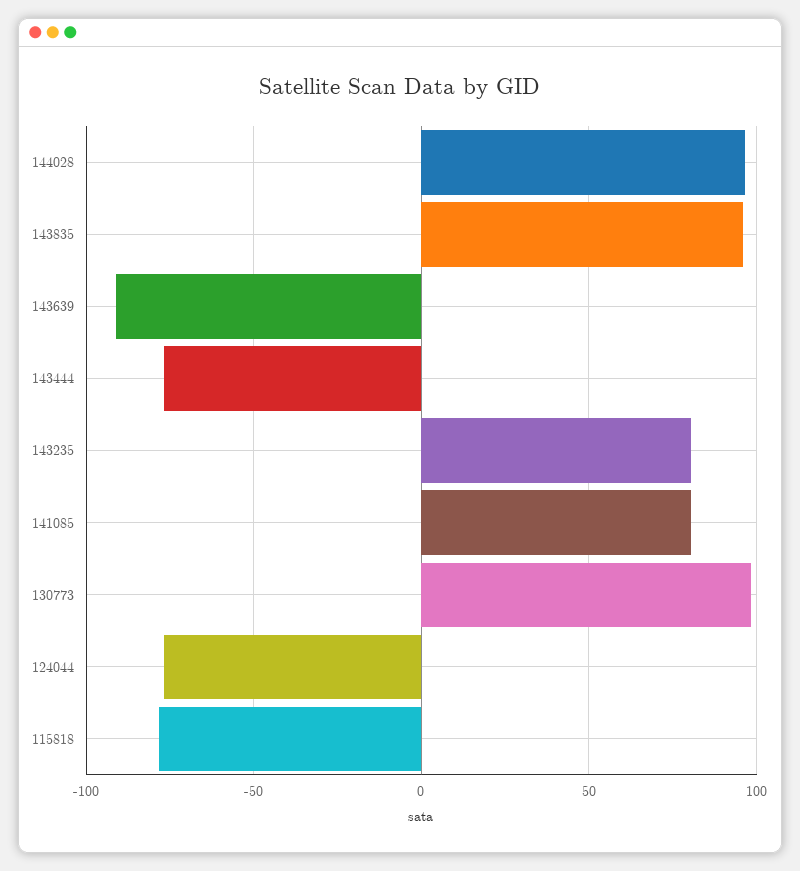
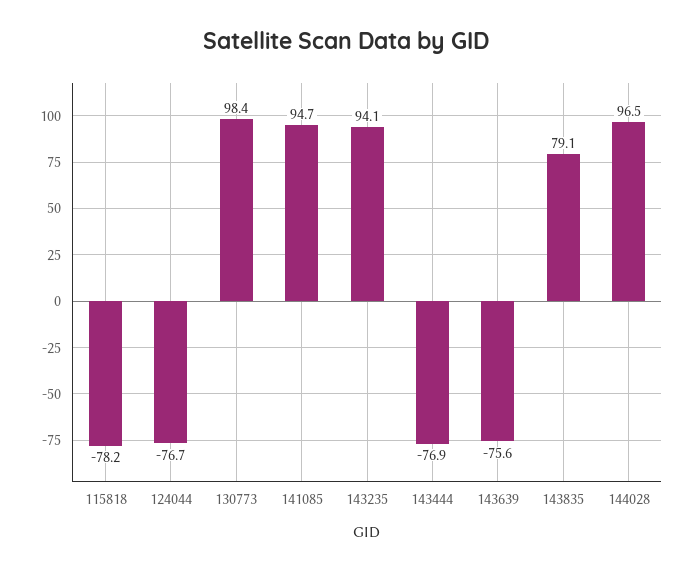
  {
    "144028": 96.5,
-   "143835": 95,
+   "143835": 79.1,
-   "143639": -90,
+   "143639": -75.6,
    "143444": -76.9,
-   "143235": 80,
+   "143235": 94.1,
-   "141085": 80,
+   "141085": 94.7,
    "130773": 98.4,
    "124044": -76.7,
    "115818": -78.2
  }

